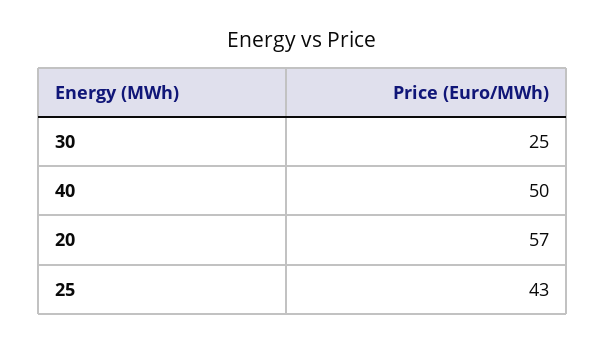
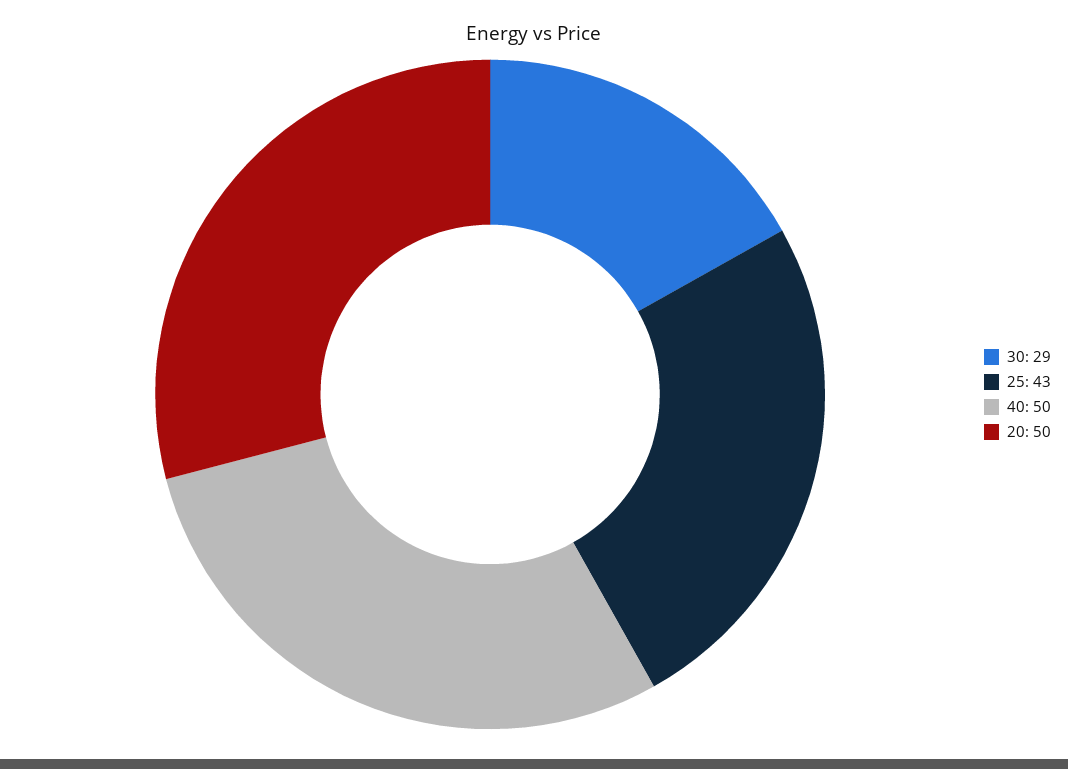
  {
-   "30": 25,
+   "30": 29,
    "40": 50,
-   "20": 57,
+   "20": 50,
    "25": 43
  }

